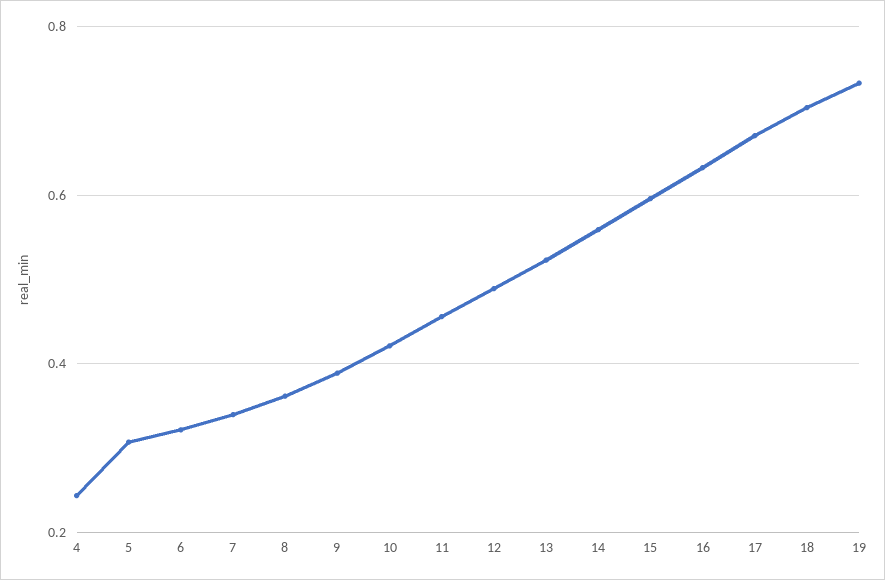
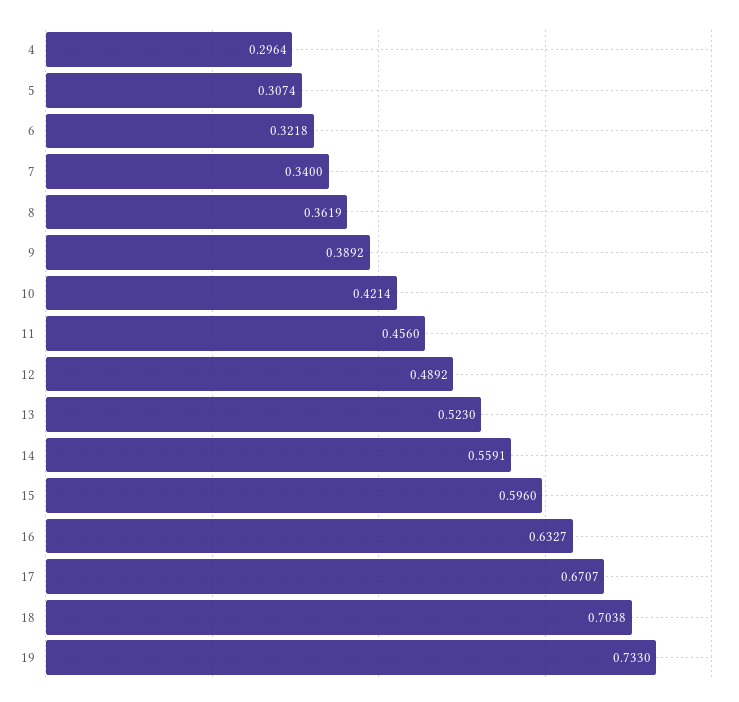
  {
-   "4": 0.24,
+   "4": 0.2964,
    "5": 0.3074,
    "6": 0.3218,
    "7": 0.34,
    "8": 0.3619,
    "9": 0.3892,
    "10": 0.4214,
    "11": 0.456,
    "12": 0.4892,
    "13": 0.523,
    "14": 0.5591,
    "15": 0.596,
    "16": 0.6327,
    "17": 0.6707,
    "18": 0.7038,
    "19": 0.733
  }

